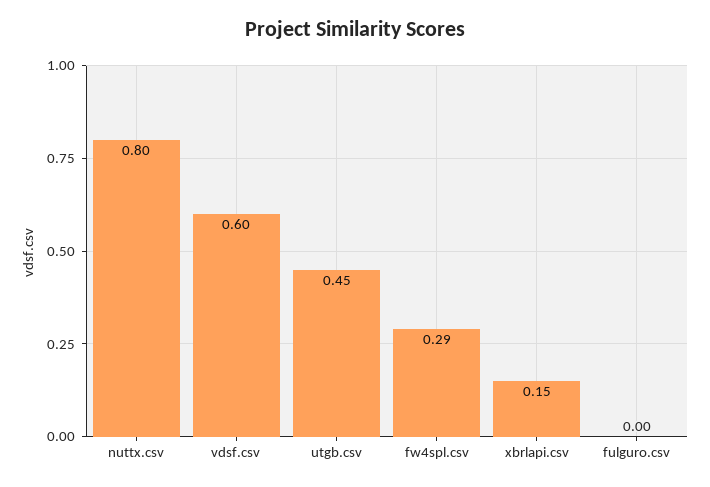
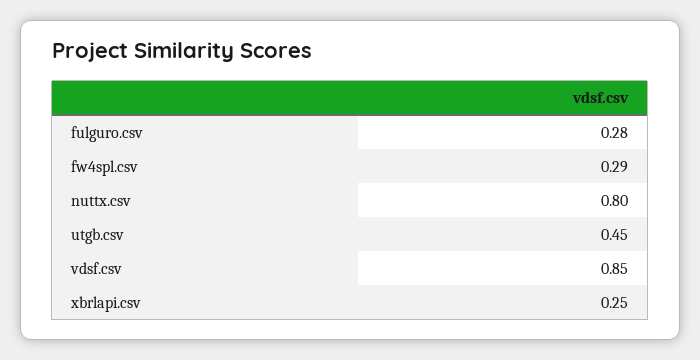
  {
    "nuttx.csv": 0.8,
-   "vdsf.csv": 0.6,
+   "vdsf.csv": 0.85,
    "utgb.csv": 0.45,
    "fw4spl.csv": 0.29,
-   "xbrlapi.csv": 0.15,
+   "xbrlapi.csv": 0.25,
-   "fulguro.csv": 0
+   "fulguro.csv": 0.28
  }

